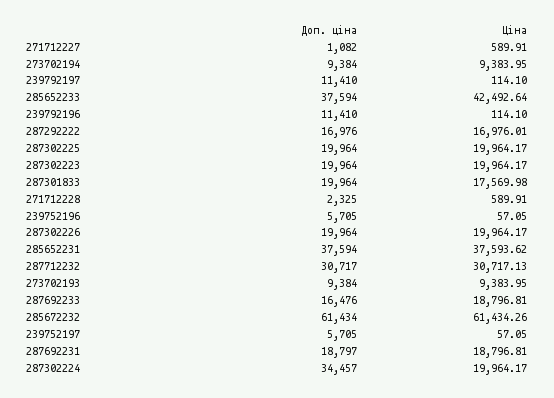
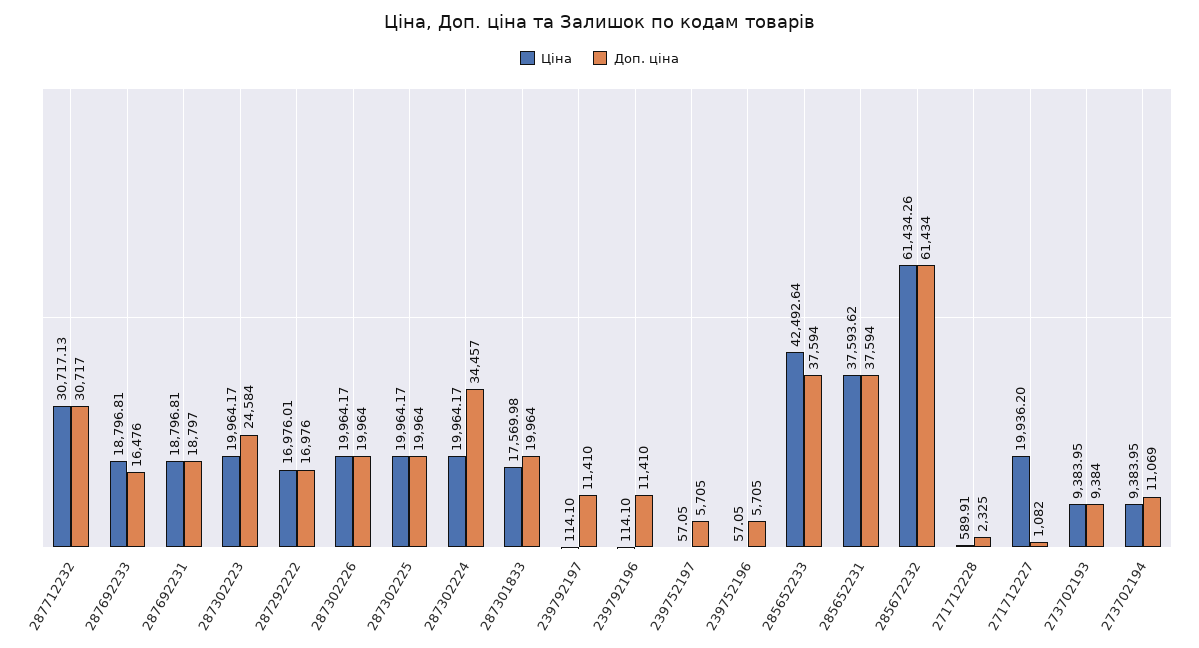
  {
    "Доп. ціна": {
      "271712227": 1082,
-     "273702194": 9384,
+     "273702194": 11069,
      "239792197": 11410,
      "285652233": 37594,
      "239792196": 11410,
      "287292222": 16976,
      "287302225": 19964,
-     "287302223": 19964,
+     "287302223": 24584,
      "287301833": 19964,
      "271712228": 2325,
      "239752196": 5705,
      "287302226": 19964,
      "285652231": 37594,
      "287712232": 30717,
      "273702193": 9384,
      "287692233": 16476,
      "285672232": 61434,
      "239752197": 5705,
      "287692231": 18797,
      "287302224": 34457
    },
    "Ціна": {
-     "271712227": 589.91,
+     "271712227": 19936.2,
      "273702194": 9383.95,
      "239792197": 114.1,
      "285652233": 42492.64,
      "239792196": 114.1,
      "287292222": 16976.01,
      "287302225": 19964.17,
      "287302223": 19964.17,
      "287301833": 17569.98,
      "271712228": 589.91,
      "239752196": 57.05,
      "287302226": 19964.17,
      "285652231": 37593.62,
      "287712232": 30717.13,
      "273702193": 9383.95,
      "287692233": 18796.81,
      "285672232": 61434.26,
      "239752197": 57.05,
      "287692231": 18796.81,
      "287302224": 19964.17
    }
  }

